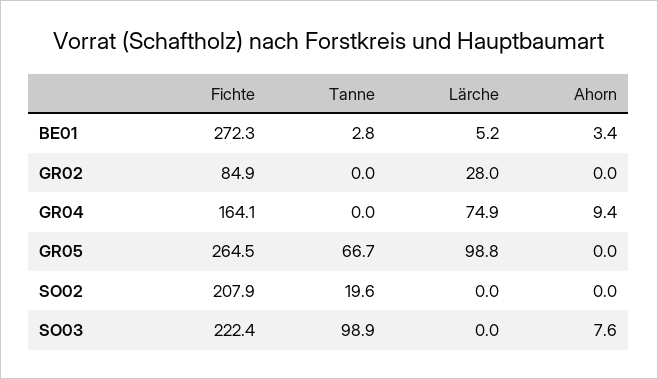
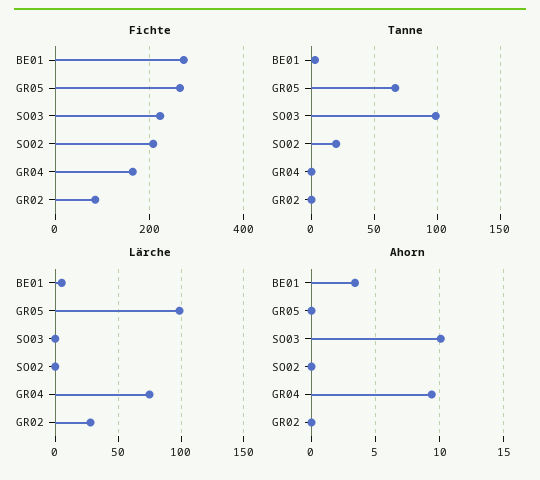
  {
    "Fichte": {
      "BE01": 272.3,
      "GR02": 84.9,
      "GR04": 164.1,
      "GR05": 264.5,
      "SO02": 207.9,
      "SO03": 222.4
    },
    "Tanne": {
      "BE01": 2.8,
      "GR02": 0,
      "GR04": 0,
      "GR05": 66.7,
      "SO02": 19.6,
      "SO03": 98.9
    },
    "Lärche": {
      "BE01": 5.2,
      "GR02": 28,
      "GR04": 74.9,
      "GR05": 98.8,
      "SO02": 0,
      "SO03": 0
    },
    "Ahorn": {
      "BE01": 3.4,
      "GR02": 0,
      "GR04": 9.4,
      "GR05": 0,
      "SO02": 0,
-     "SO03": 7.6
+     "SO03": 10
    }
  }

